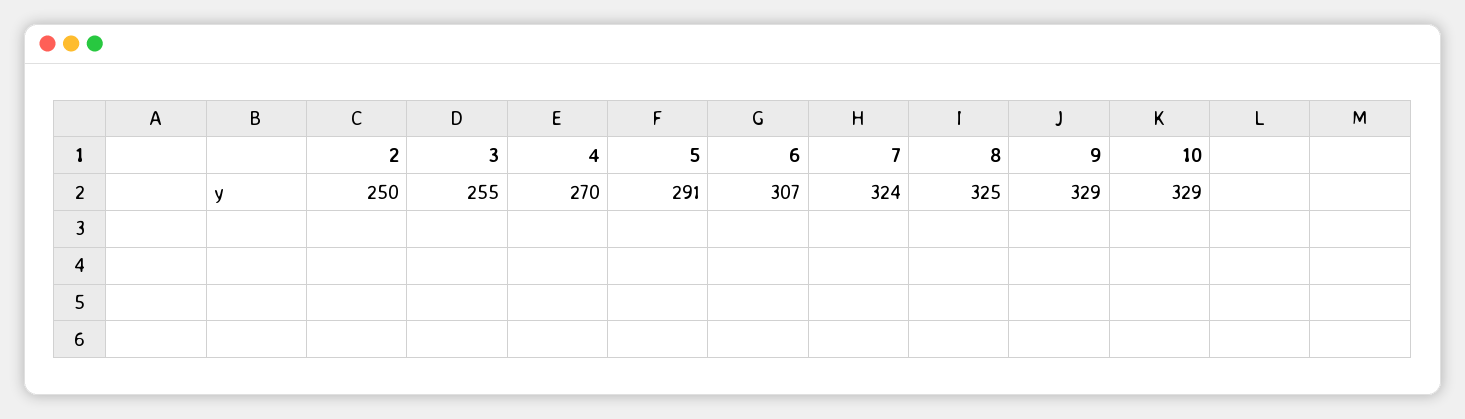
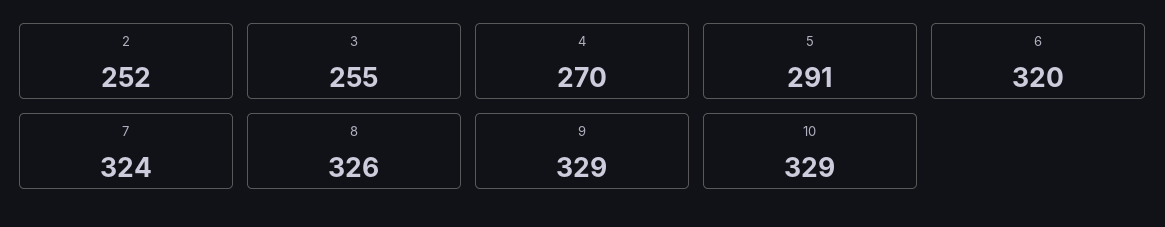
  {
-   "2": 250,
+   "2": 252,
    "3": 255,
    "4": 270,
    "5": 291,
-   "6": 307,
+   "6": 320,
    "7": 324,
-   "8": 325,
+   "8": 326,
    "9": 329,
    "10": 329
  }

